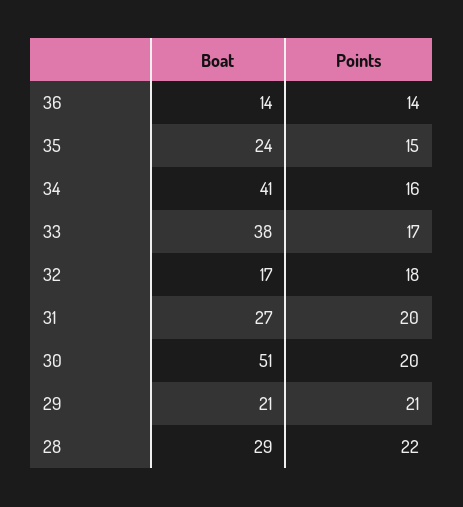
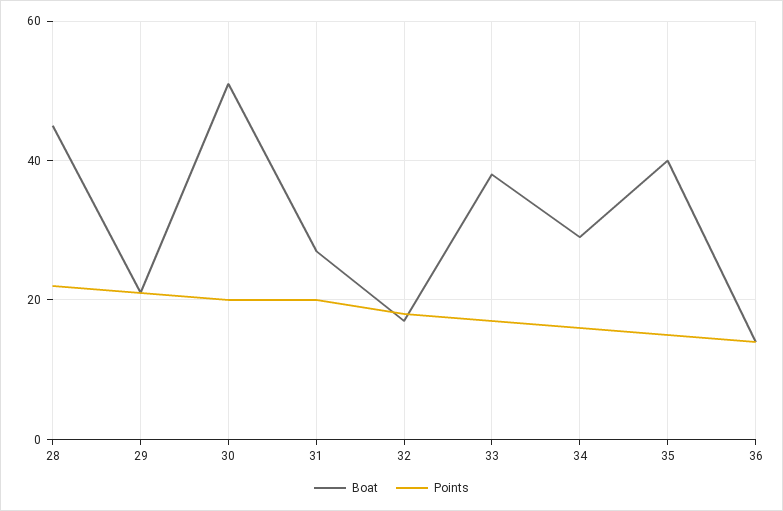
  {
    "Boat": {
      "36": 14,
-     "35": 24,
+     "35": 40,
-     "34": 41,
+     "34": 30,
      "33": 38,
      "32": 17,
      "31": 27,
      "30": 51,
      "29": 21,
-     "28": 29
+     "28": 45
    },
    "Points": {
      "36": 14,
      "35": 15,
      "34": 16,
      "33": 17,
      "32": 18,
      "31": 20,
      "30": 20,
      "29": 21,
      "28": 22
    }
  }

